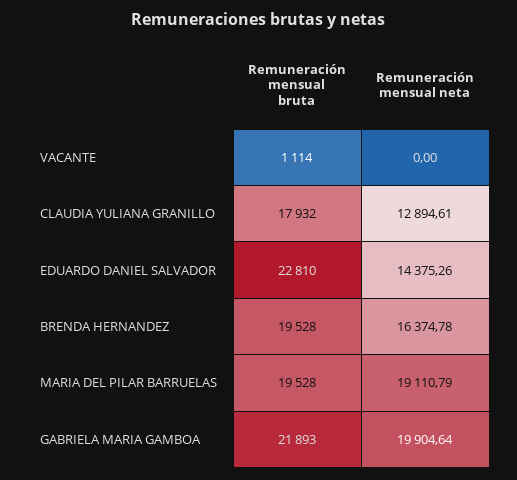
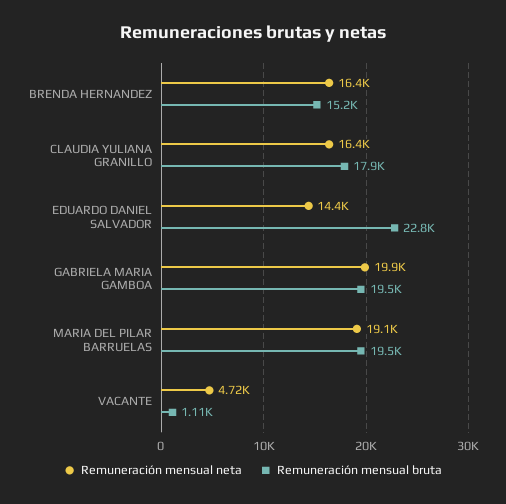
  {
    "Remuneración mensual bruta": {
      "VACANTE": 1114,
      "CLAUDIA YULIANA GRANILLO": 17932,
      "EDUARDO DANIEL SALVADOR": 22810,
-     "BRENDA HERNANDEZ": 19528,
+     "BRENDA HERNANDEZ": 15200,
      "MARIA DEL PILAR BARRUELAS": 19528,
-     "GABRIELA MARIA GAMBOA": 21893
+     "GABRIELA MARIA GAMBOA": 19500
    },
    "Remuneración mensual neta": {
-     "VACANTE": 0,
+     "VACANTE": 4720,
-     "CLAUDIA YULIANA GRANILLO": 12894.61,
+     "CLAUDIA YULIANA GRANILLO": 16400,
      "EDUARDO DANIEL SALVADOR": 14375.26,
      "BRENDA HERNANDEZ": 16374.78,
      "MARIA DEL PILAR BARRUELAS": 19110.79,
      "GABRIELA MARIA GAMBOA": 19904.64
    }
  }

